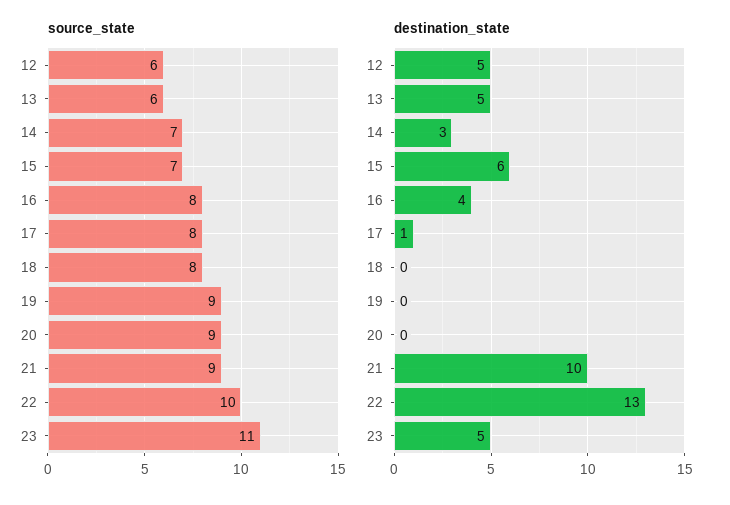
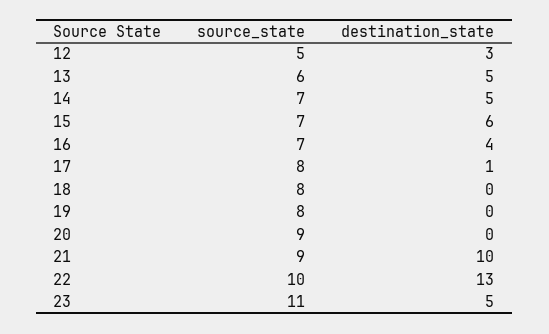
  {
    "source_state": {
-     "12": 6,
+     "12": 5,
      "13": 6,
      "14": 7,
      "15": 7,
-     "16": 8,
+     "16": 7,
      "17": 8,
      "18": 8,
-     "19": 9,
+     "19": 8,
      "20": 9,
      "21": 9,
      "22": 10,
      "23": 11
    },
    "destination_state": {
-     "12": 5,
+     "12": 3,
      "13": 5,
-     "14": 3,
+     "14": 5,
      "15": 6,
      "16": 4,
      "17": 1,
      "18": 0,
      "19": 0,
      "20": 0,
      "21": 10,
      "22": 13,
      "23": 5
    }
  }

